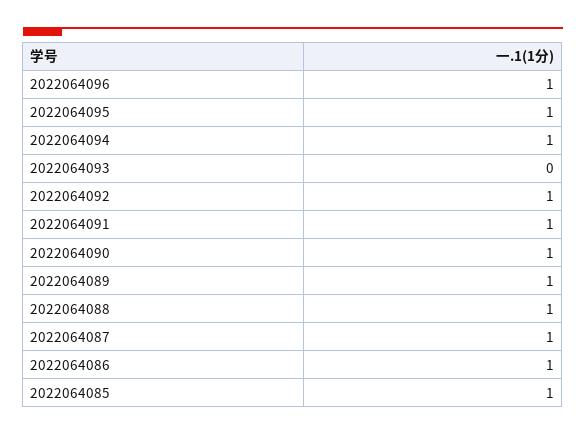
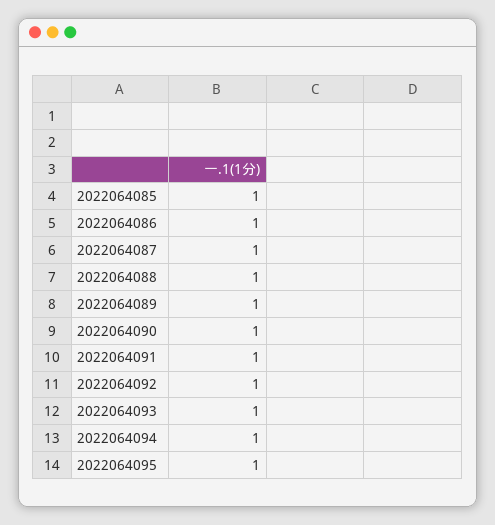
  {
-   "2022064096": 1,
    "2022064095": 1,
    "2022064094": 1,
-   "2022064093": 0,
+   "2022064093": 1,
    "2022064092": 1,
    "2022064091": 1,
    "2022064090": 1,
    "2022064089": 1,
    "2022064088": 1,
    "2022064087": 1,
    "2022064086": 1,
    "2022064085": 1
  }

